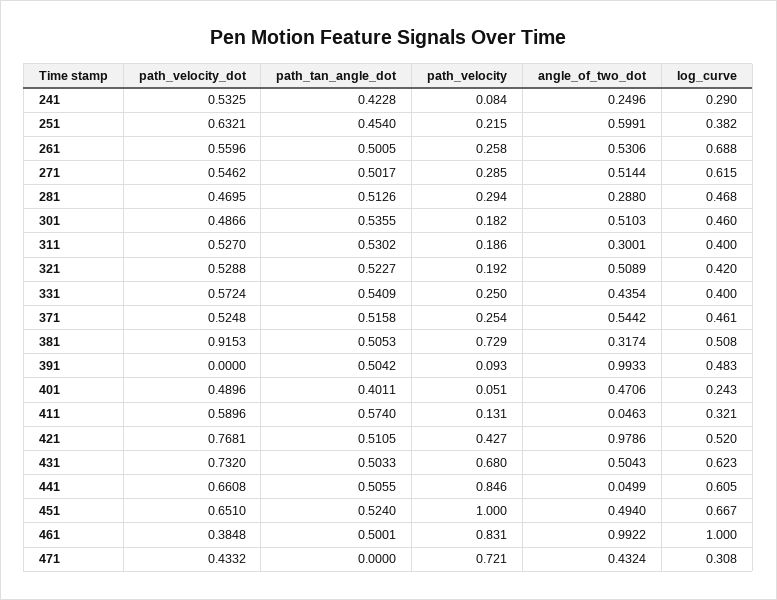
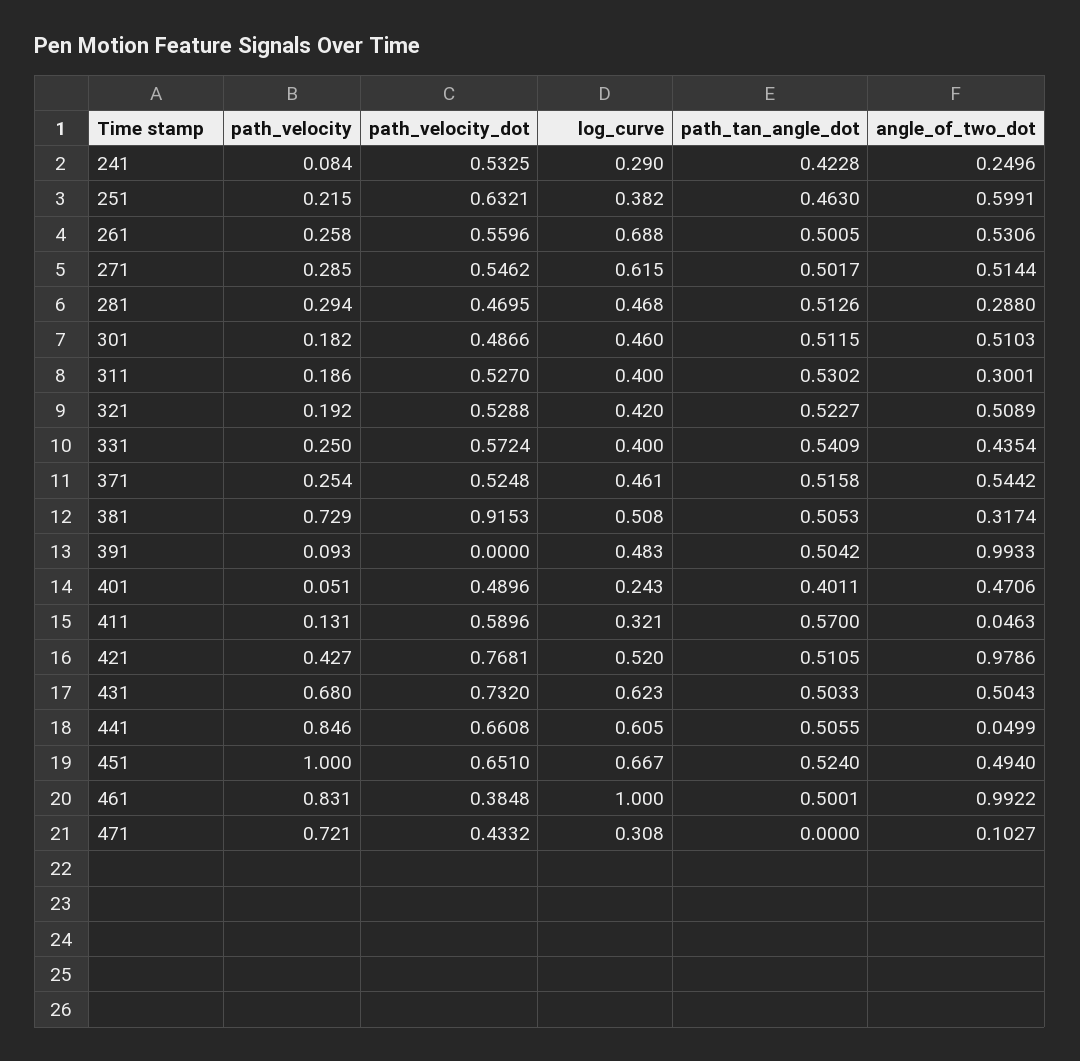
  {
    "path_velocity_dot": {
      "241": 0.5325,
      "251": 0.6321,
      "261": 0.5596,
      "271": 0.5462,
      "281": 0.4695,
      "301": 0.4866,
      "311": 0.527,
      "321": 0.5288,
      "331": 0.5724,
      "371": 0.5248,
      "381": 0.9153,
      "391": 0,
      "401": 0.4896,
      "411": 0.5896,
      "421": 0.7681,
      "431": 0.732,
      "441": 0.6608,
      "451": 0.651,
      "461": 0.3848,
      "471": 0.4332
    },
    "path_tan_angle_dot": {
      "241": 0.4228,
-     "251": 0.454,
+     "251": 0.463,
      "261": 0.5005,
      "271": 0.5017,
      "281": 0.5126,
-     "301": 0.5355,
+     "301": 0.5115,
      "311": 0.5302,
      "321": 0.5227,
      "331": 0.5409,
      "371": 0.5158,
      "381": 0.5053,
      "391": 0.5042,
      "401": 0.4011,
-     "411": 0.574,
+     "411": 0.57,
      "421": 0.5105,
      "431": 0.5033,
      "441": 0.5055,
      "451": 0.524,
      "461": 0.5001,
      "471": 0
    },
    "path_velocity": {
      "241": 0.084,
      "251": 0.215,
      "261": 0.258,
      "271": 0.285,
      "281": 0.294,
      "301": 0.182,
      "311": 0.186,
      "321": 0.192,
      "331": 0.25,
      "371": 0.254,
      "381": 0.729,
      "391": 0.093,
      "401": 0.051,
      "411": 0.131,
      "421": 0.427,
      "431": 0.68,
      "441": 0.846,
      "451": 1,
      "461": 0.831,
      "471": 0.721
    },
    "angle_of_two_dot": {
      "241": 0.2496,
      "251": 0.5991,
      "261": 0.5306,
      "271": 0.5144,
      "281": 0.288,
      "301": 0.5103,
      "311": 0.3001,
      "321": 0.5089,
      "331": 0.4354,
      "371": 0.5442,
      "381": 0.3174,
      "391": 0.9933,
      "401": 0.4706,
      "411": 0.0463,
      "421": 0.9786,
      "431": 0.5043,
      "441": 0.0499,
      "451": 0.494,
      "461": 0.9922,
-     "471": 0.4324
+     "471": 0.1027
    },
    "log_curve": {
      "241": 0.29,
      "251": 0.382,
      "261": 0.688,
      "271": 0.615,
      "281": 0.468,
      "301": 0.46,
      "311": 0.4,
      "321": 0.42,
      "331": 0.4,
      "371": 0.461,
      "381": 0.508,
      "391": 0.483,
      "401": 0.243,
      "411": 0.321,
      "421": 0.52,
      "431": 0.623,
      "441": 0.605,
      "451": 0.667,
      "461": 1,
      "471": 0.308
    }
  }

